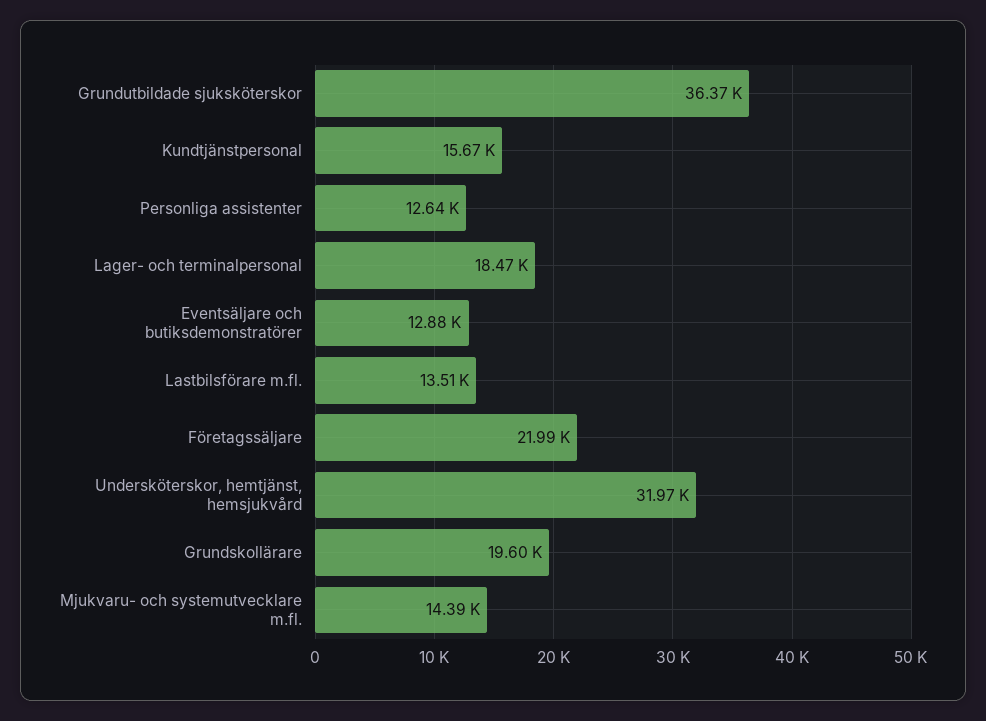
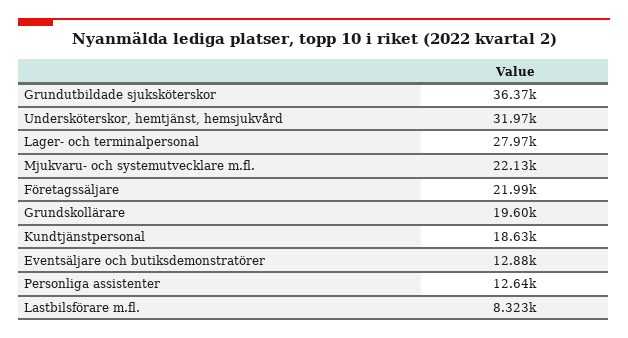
  {
    "Grundutbildade sjuksköterskor": 36370,
-   "Kundtjänstpersonal": 15670,
+   "Kundtjänstpersonal": 18630,
    "Personliga assistenter": 12640,
-   "Lager- och terminalpersonal": 18470,
+   "Lager- och terminalpersonal": 27970,
    "Eventsäljare och butiksdemonstratörer": 12880,
-   "Lastbilsförare m.fl.": 13510,
+   "Lastbilsförare m.fl.": 8323,
    "Företagssäljare": 21990,
    "Undersköterskor, hemtjänst, hemsjukvård": 31970,
    "Grundskollärare": 19600,
-   "Mjukvaru- och systemutvecklare m.fl.": 14390
+   "Mjukvaru- och systemutvecklare m.fl.": 22130
  }

